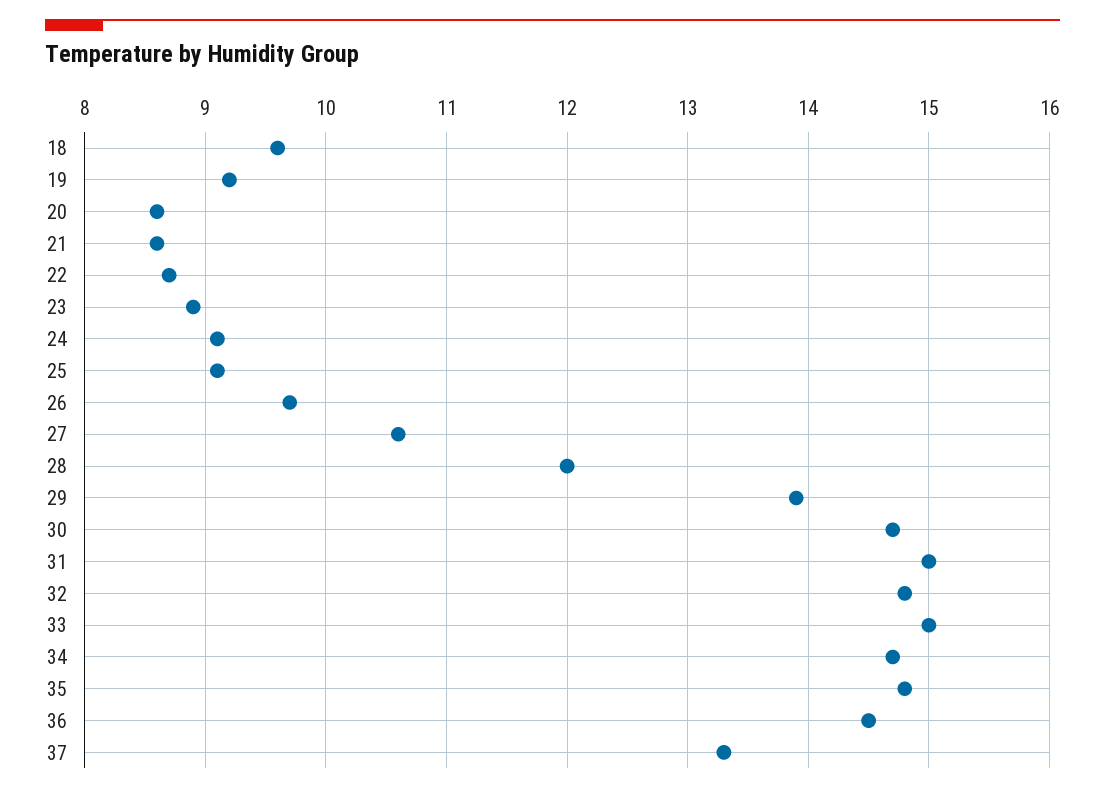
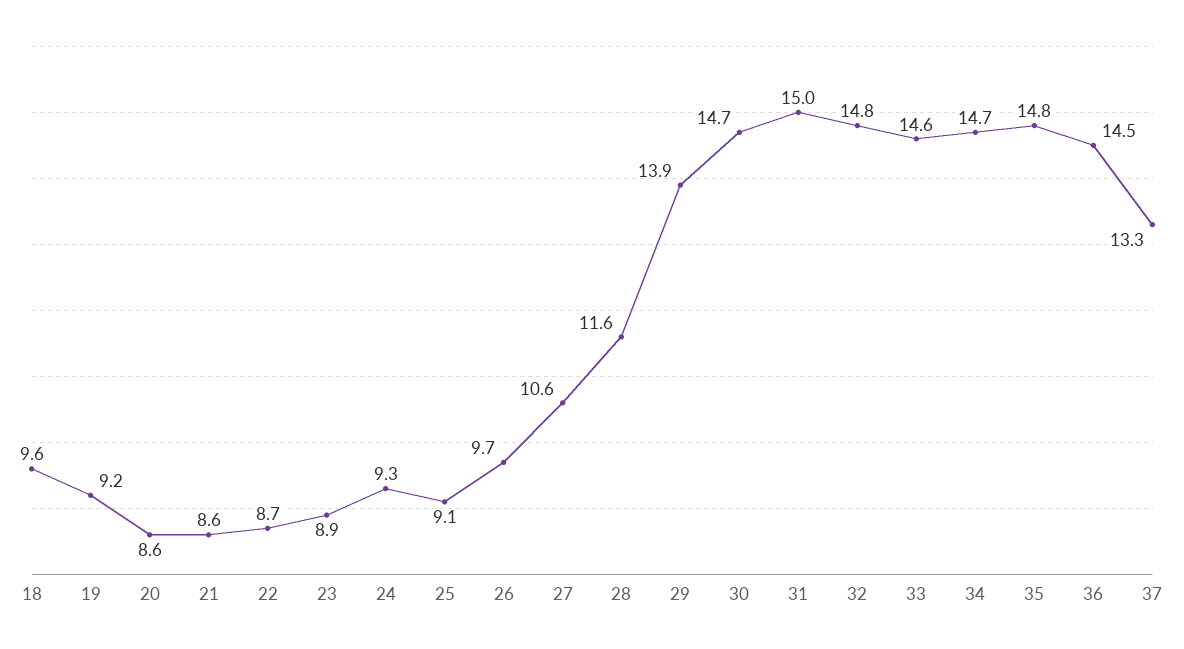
  {
    "18": 9.6,
    "19": 9.2,
    "20": 8.6,
    "21": 8.6,
    "22": 8.7,
    "23": 8.9,
-   "24": 9.1,
+   "24": 9.3,
    "25": 9.1,
    "26": 9.7,
    "27": 10.6,
-   "28": 12,
+   "28": 11.6,
    "29": 13.9,
    "30": 14.7,
    "31": 15,
    "32": 14.8,
-   "33": 15,
+   "33": 14.6,
    "34": 14.7,
    "35": 14.8,
    "36": 14.5,
    "37": 13.3
  }

